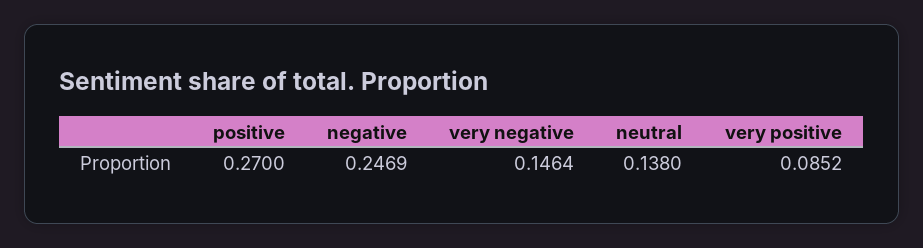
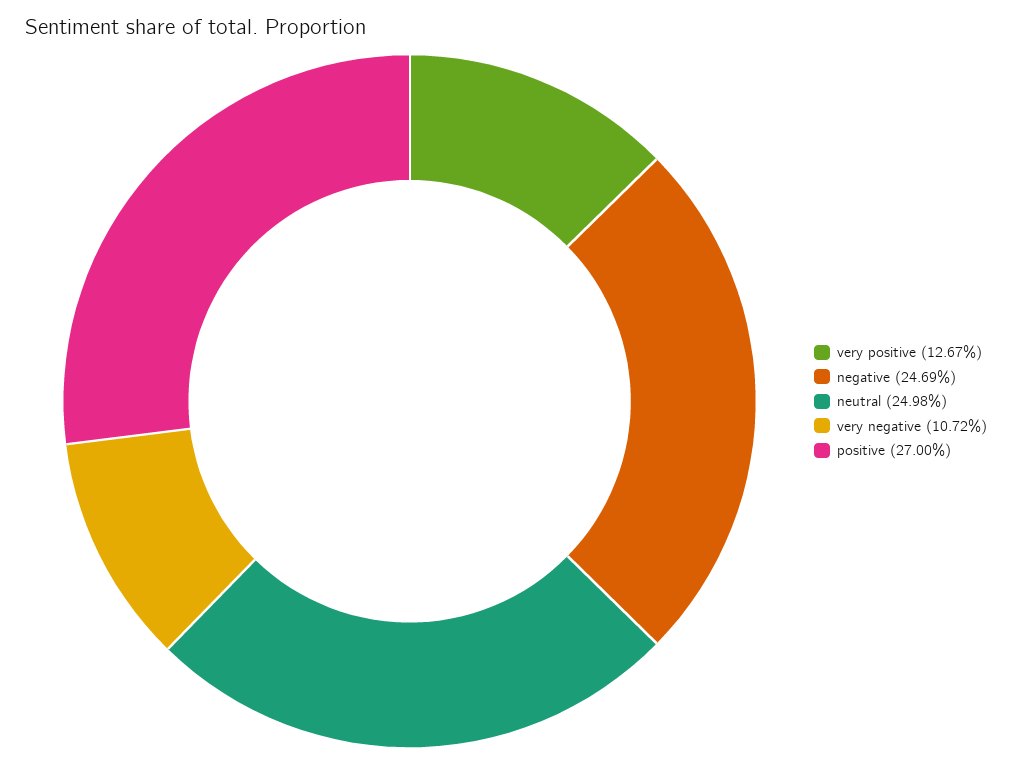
  {
    "positive": 0.27,
    "negative": 0.2469,
-   "very negative": 0.1464,
+   "very negative": 0.1072,
-   "neutral": 0.138,
+   "neutral": 0.2498,
-   "very positive": 0.0852
+   "very positive": 0.1267
  }

